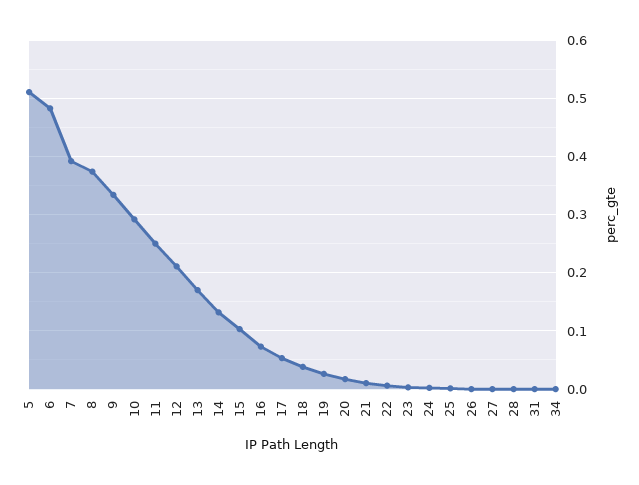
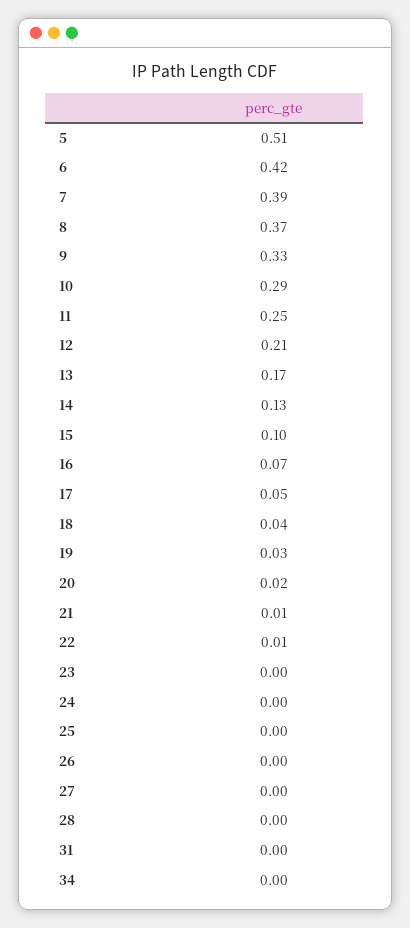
  {
    "5": 0.51,
-   "6": 0.48,
+   "6": 0.42,
    "7": 0.39,
    "8": 0.37,
    "9": 0.33,
    "10": 0.29,
    "11": 0.25,
    "12": 0.21,
    "13": 0.17,
    "14": 0.13,
    "15": 0.1,
    "16": 0.07,
    "17": 0.05,
    "18": 0.04,
    "19": 0.03,
    "20": 0.02,
    "21": 0.01,
    "22": 0.01,
    "23": 0,
    "24": 0,
    "25": 0,
    "26": 0,
    "27": 0,
    "28": 0,
    "31": 0,
    "34": 0
  }

